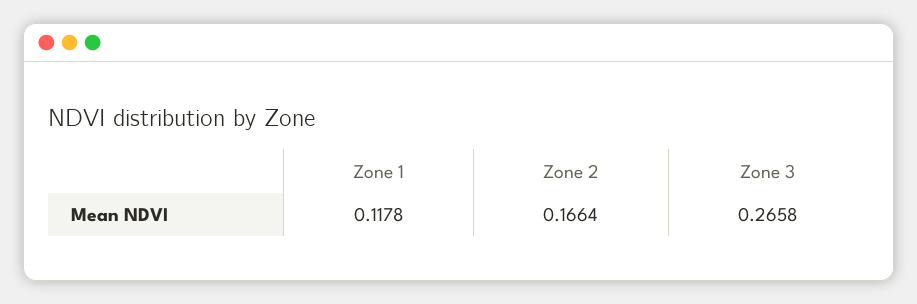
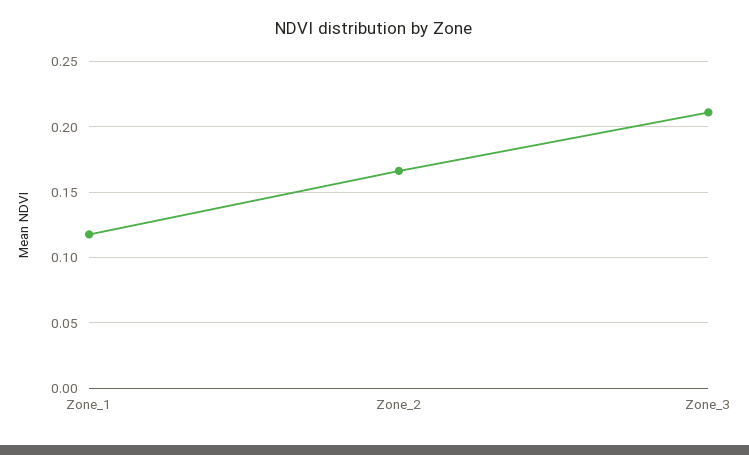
  {
    "Zone 1": 0.1178,
    "Zone 2": 0.1664,
-   "Zone 3": 0.2658
+   "Zone 3": 0.21
  }

